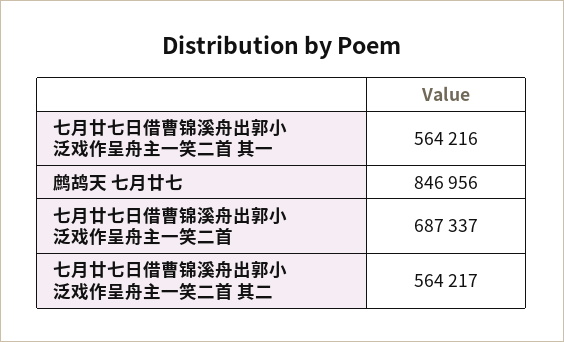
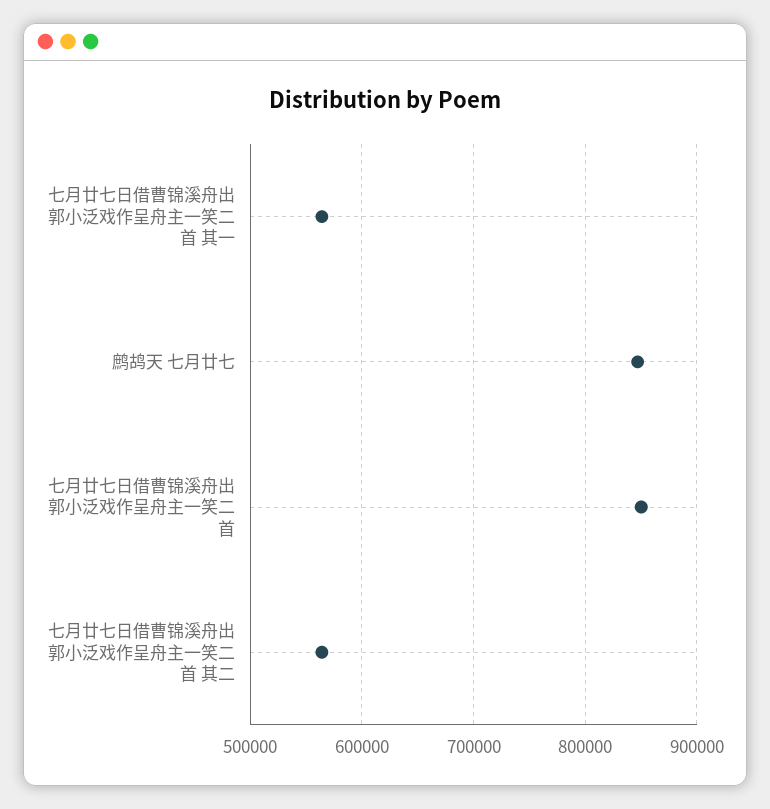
  {
    "七月廿七日借曹锦溪舟出郭小泛戏作呈舟主一笑二首 其一": 564216,
    "鹧鸪天 七月廿七": 846956,
-   "七月廿七日借曹锦溪舟出郭小泛戏作呈舟主一笑二首": 687337,
+   "七月廿七日借曹锦溪舟出郭小泛戏作呈舟主一笑二首": 850000,
    "七月廿七日借曹锦溪舟出郭小泛戏作呈舟主一笑二首 其二": 564217
  }

